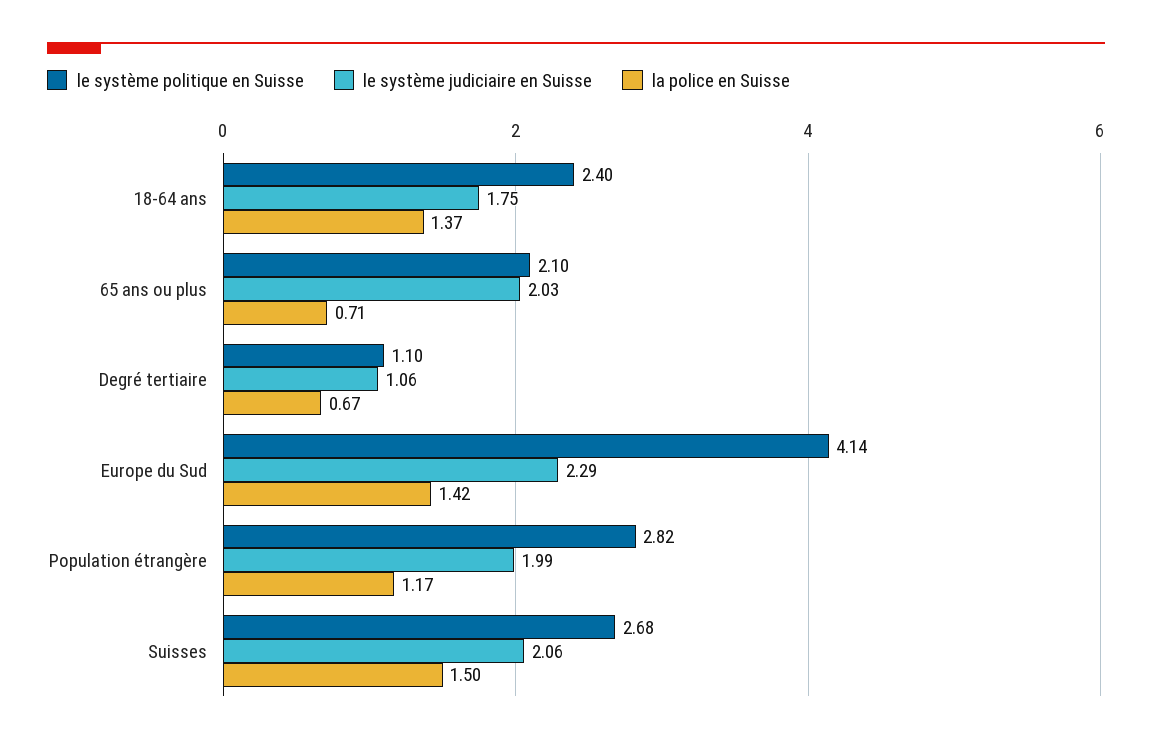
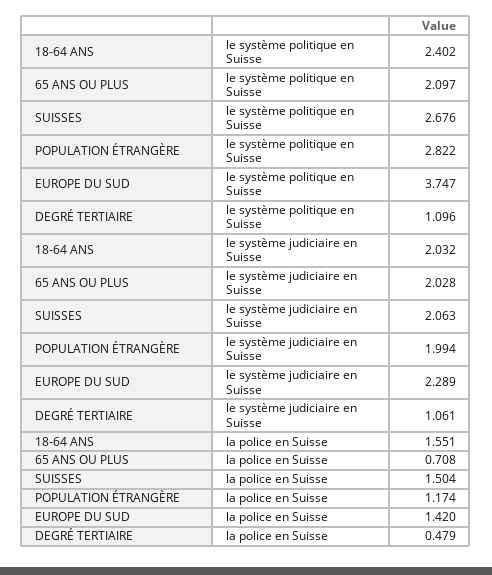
  {
    "le système politique en Suisse": {
      "18-64 ans": 2.402,
      "65 ans ou plus": 2.097,
      "Degré tertiaire": 1.096,
-     "Europe du Sud": 4.14,
+     "Europe du Sud": 3.747,
      "Population étrangère": 2.822,
      "Suisses": 2.676
    },
    "le système judiciaire en Suisse": {
-     "18-64 ans": 1.75,
+     "18-64 ans": 2.032,
      "65 ans ou plus": 2.028,
      "Degré tertiaire": 1.061,
      "Europe du Sud": 2.289,
      "Population étrangère": 1.994,
      "Suisses": 2.063
    },
    "la police en Suisse": {
-     "18-64 ans": 1.37,
+     "18-64 ans": 1.551,
      "65 ans ou plus": 0.708,
-     "Degré tertiaire": 0.67,
+     "Degré tertiaire": 0.479,
      "Europe du Sud": 1.42,
      "Population étrangère": 1.174,
      "Suisses": 1.504
    }
  }

